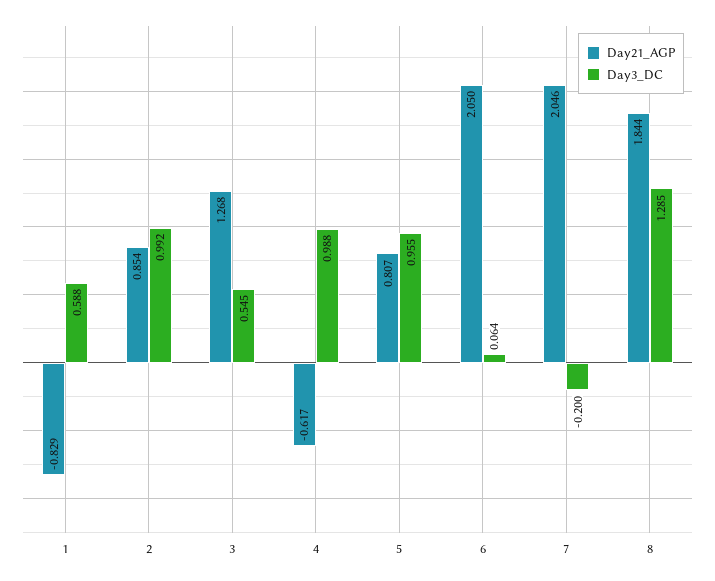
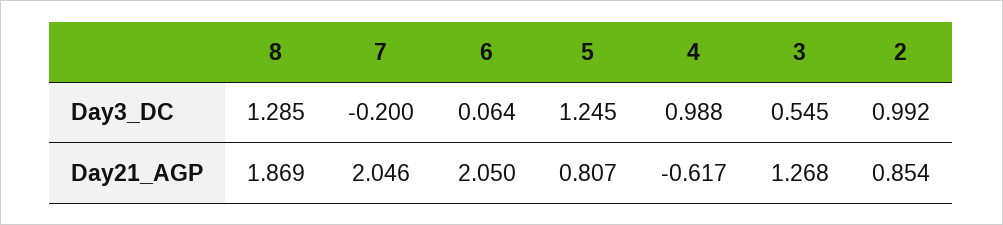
  {
    "Day21_AGP": {
-     "1": -0.829,
      "2": 0.854,
      "3": 1.268,
      "4": -0.617,
      "5": 0.807,
      "6": 2.05,
      "7": 2.046,
-     "8": 1.844
+     "8": 1.869
    },
    "Day3_DC": {
-     "1": 0.588,
      "2": 0.992,
      "3": 0.545,
      "4": 0.988,
-     "5": 0.955,
+     "5": 1.245,
      "6": 0.064,
      "7": -0.2,
      "8": 1.285
    }
  }

